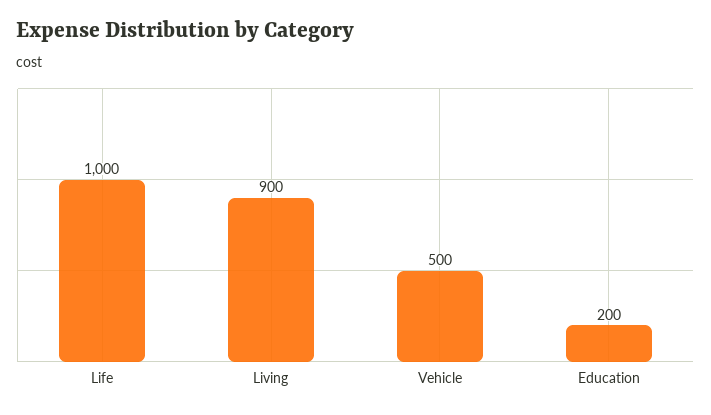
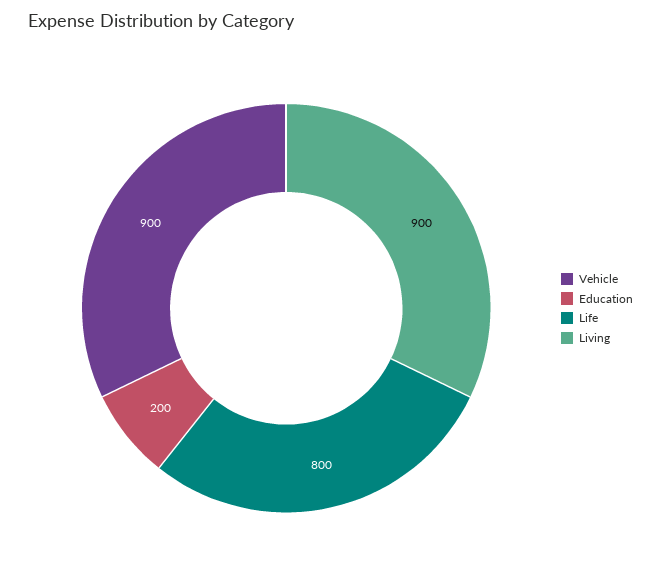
  {
-   "Life": 1000,
+   "Life": 800,
    "Living": 900,
-   "Vehicle": 500,
+   "Vehicle": 900,
    "Education": 200
  }

